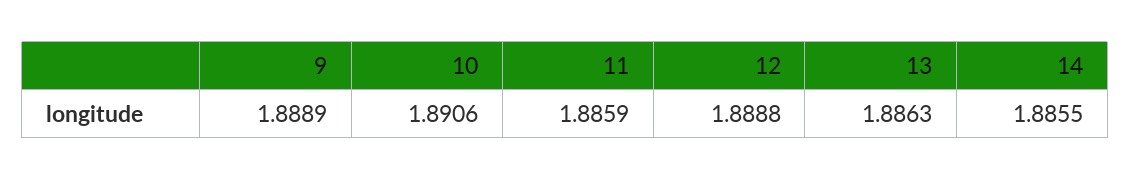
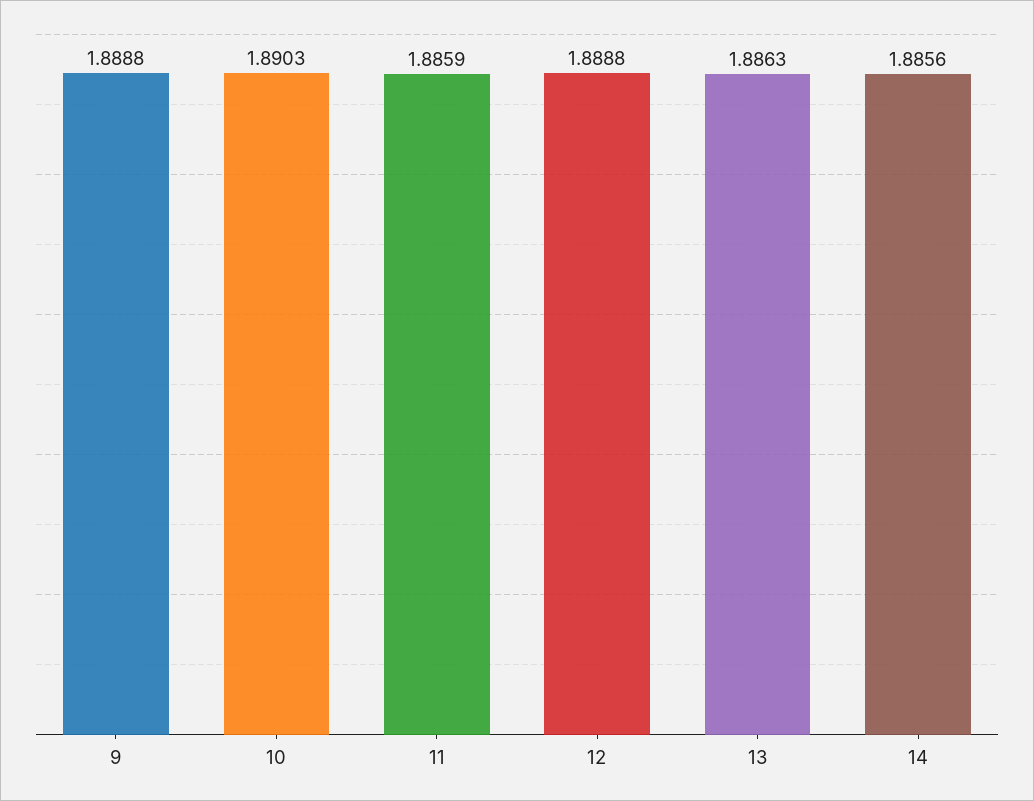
  {
-   "9": 1.8889,
+   "9": 1.8888,
-   "10": 1.8906,
+   "10": 1.8903,
    "11": 1.8859,
    "12": 1.8888,
    "13": 1.8863,
-   "14": 1.8855
+   "14": 1.8856
  }

